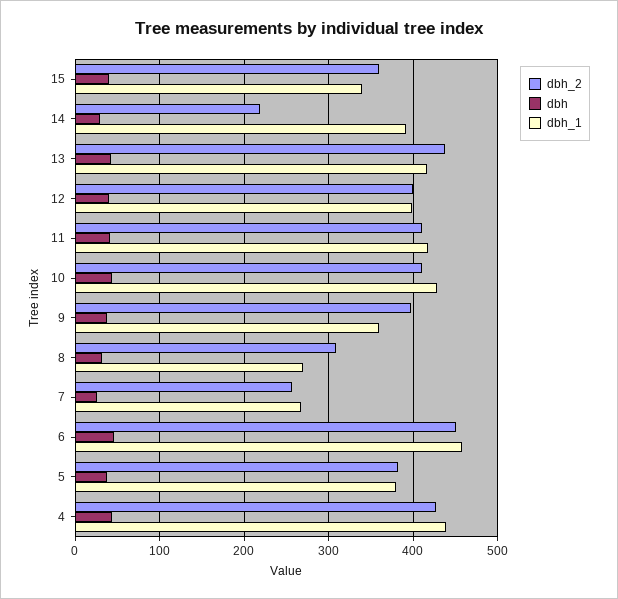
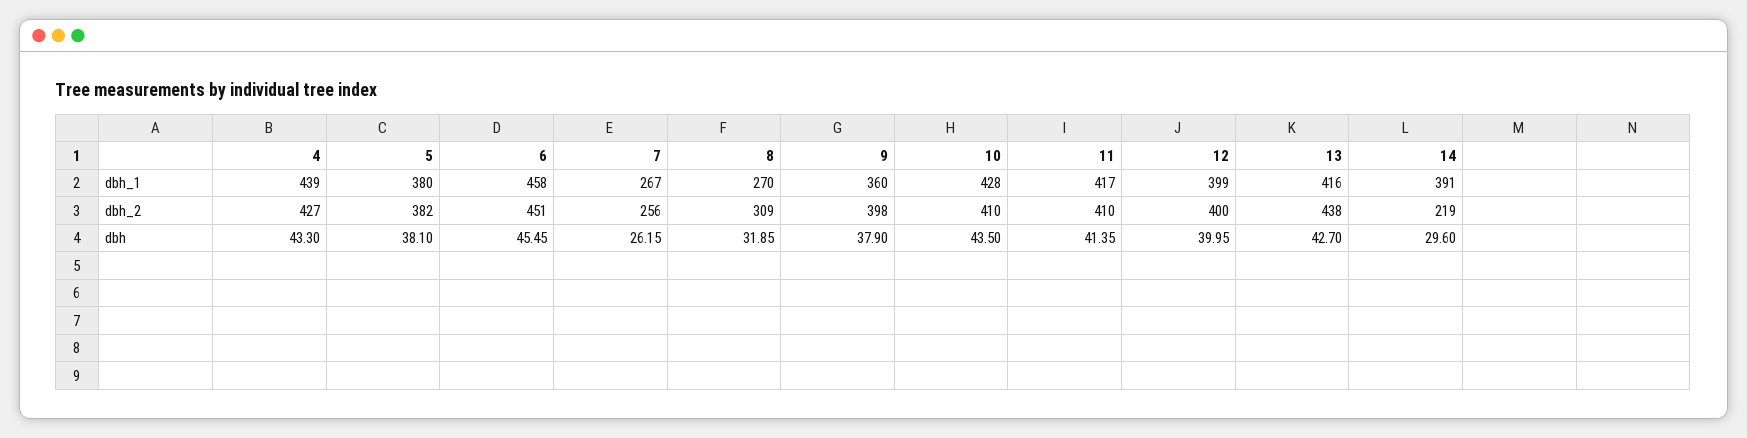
  {
    "dbh_2": {
-     "15": 360,
      "14": 219,
      "13": 438,
      "12": 400,
      "11": 410,
      "10": 410,
      "9": 398,
      "8": 309,
      "7": 256,
      "6": 451,
      "5": 382,
      "4": 427
    },
    "dbh": {
-     "15": 40,
      "14": 29.6,
      "13": 42.7,
      "12": 39.95,
      "11": 41.35,
      "10": 43.5,
      "9": 37.9,
      "8": 31.85,
      "7": 26.15,
      "6": 45.45,
      "5": 38.1,
      "4": 43.3
    },
    "dbh_1": {
-     "15": 340,
      "14": 391,
      "13": 416,
      "12": 399,
      "11": 417,
      "10": 428,
      "9": 360,
      "8": 270,
      "7": 267,
      "6": 458,
      "5": 380,
      "4": 439
    }
  }

